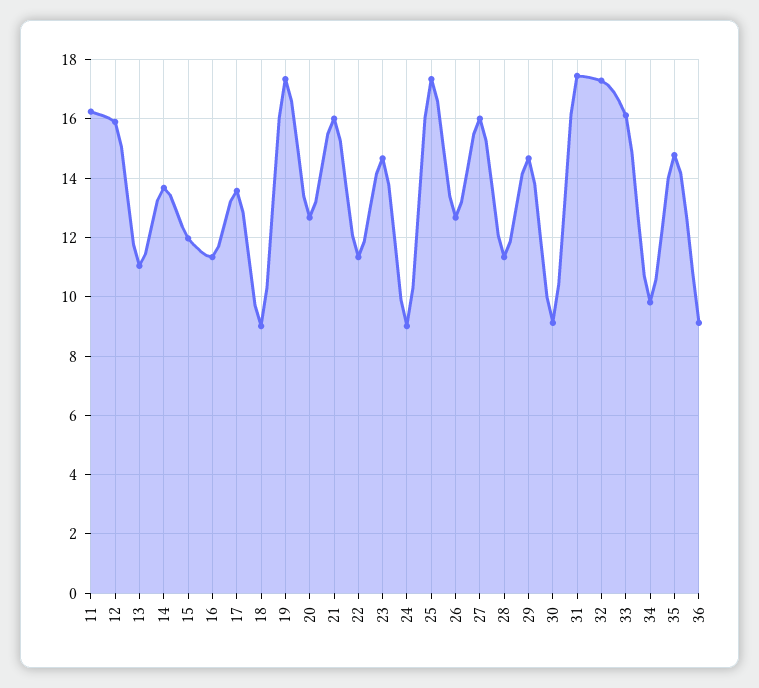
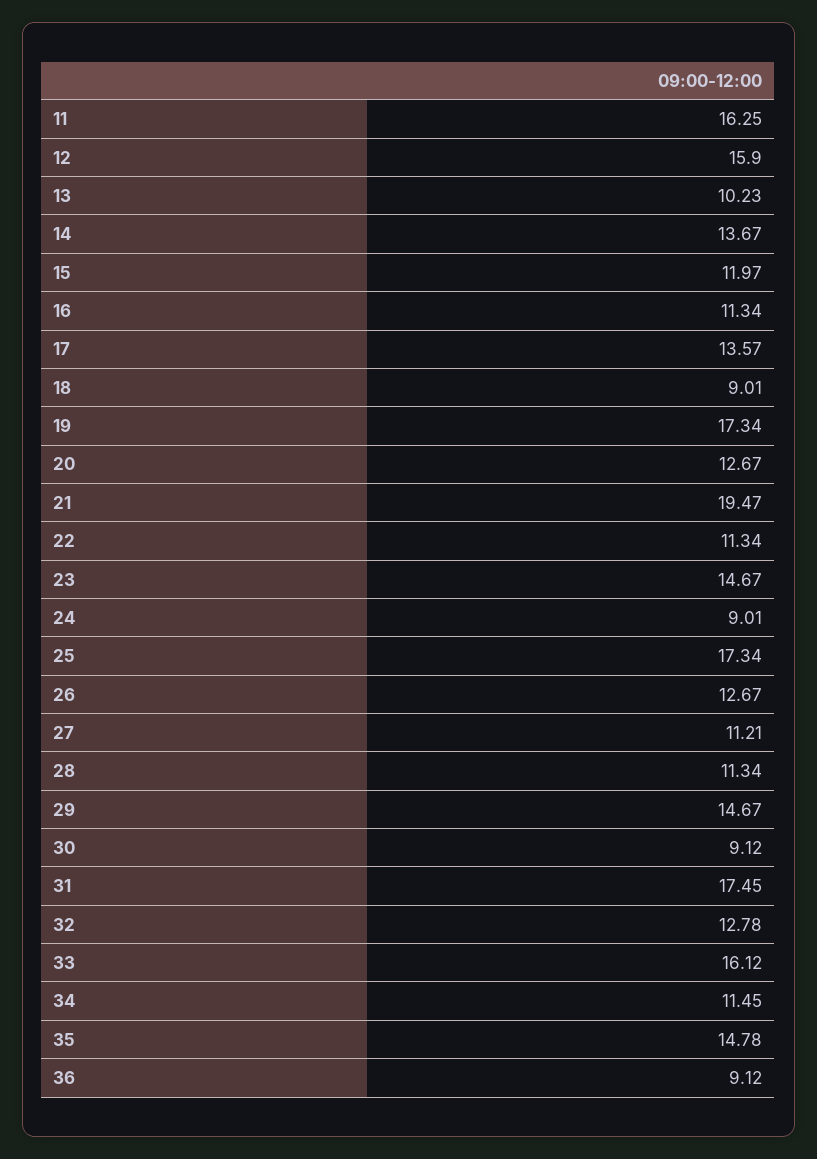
  {
    "11": 16.25,
    "12": 15.9,
-   "13": 11,
+   "13": 10.23,
    "14": 13.67,
    "15": 11.97,
    "16": 11.34,
    "17": 13.57,
    "18": 9.01,
    "19": 17.34,
    "20": 12.67,
-   "21": 16,
+   "21": 19.47,
    "22": 11.34,
    "23": 14.67,
    "24": 9.01,
    "25": 17.34,
    "26": 12.67,
-   "27": 16,
+   "27": 11.21,
    "28": 11.34,
    "29": 14.67,
    "30": 9.12,
    "31": 17.45,
-   "32": 17.25,
+   "32": 12.78,
    "33": 16.12,
-   "34": 9.75,
+   "34": 11.45,
    "35": 14.78,
    "36": 9.12
  }

